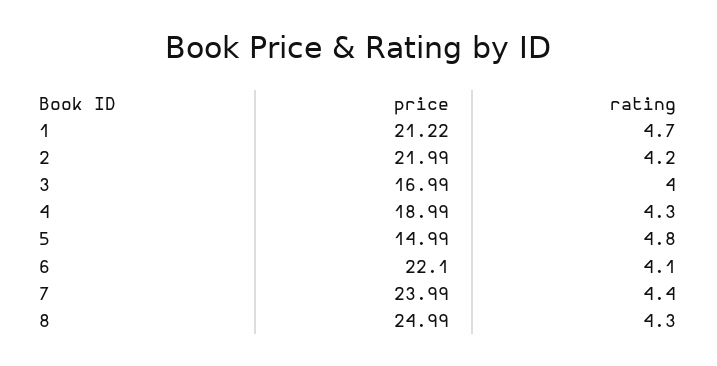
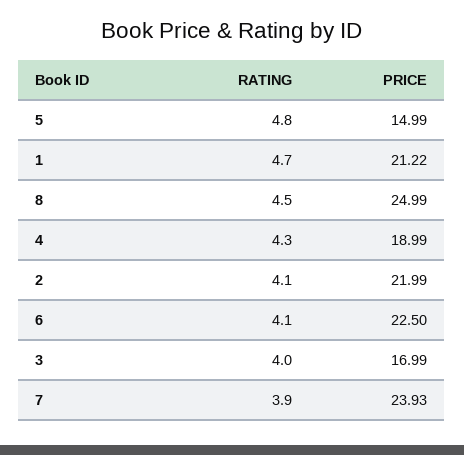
  {
    "price": {
      "1": 21.22,
      "2": 21.99,
      "3": 16.99,
      "4": 18.99,
      "5": 14.99,
-     "6": 22.1,
+     "6": 22.5,
-     "7": 23.99,
+     "7": 23.93,
      "8": 24.99
    },
    "rating": {
      "1": 4.7,
-     "2": 4.2,
+     "2": 4.1,
      "3": 4,
      "4": 4.3,
      "5": 4.8,
      "6": 4.1,
-     "7": 4.4,
+     "7": 3.9,
-     "8": 4.3
+     "8": 4.5
    }
  }

